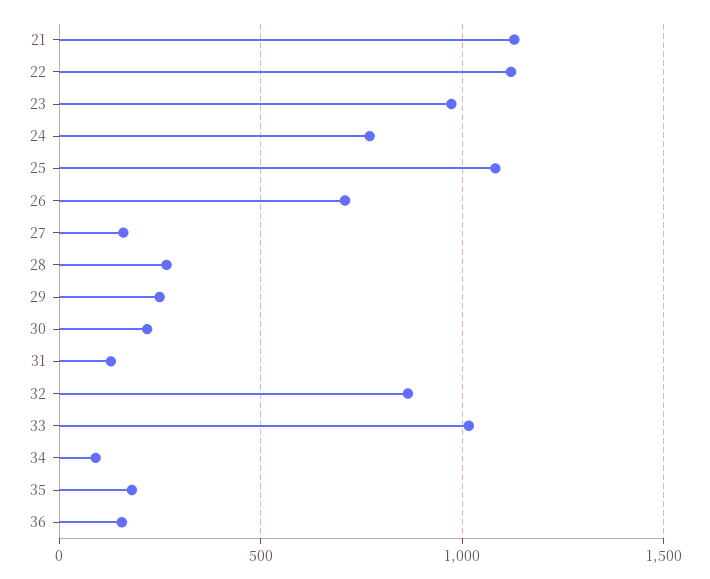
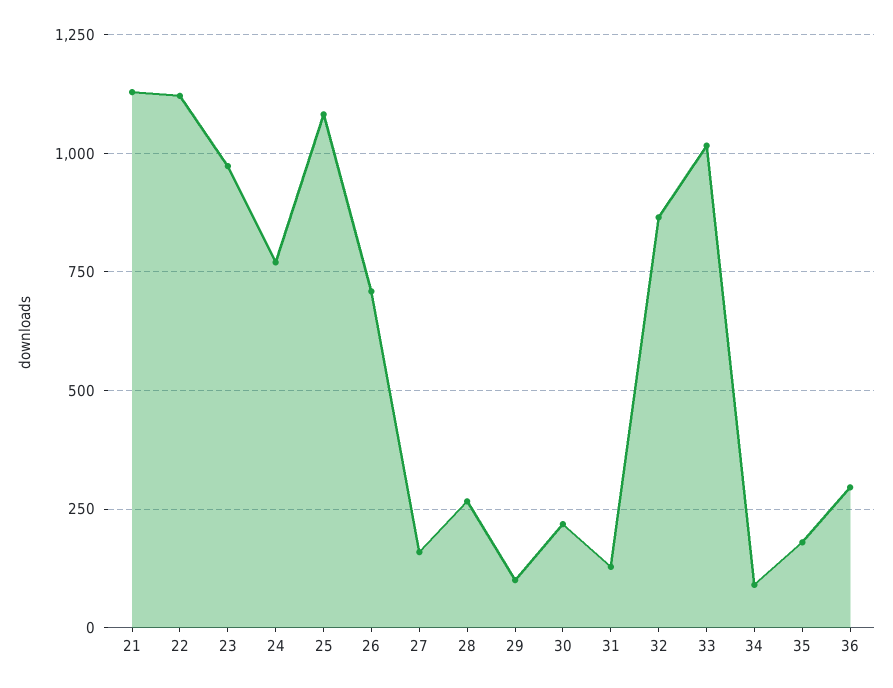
  {
    "21": 1125,
    "22": 1125,
    "23": 975,
    "24": 775,
    "25": 1075,
    "26": 700,
    "27": 150,
    "28": 275,
-   "29": 250,
+   "29": 100,
    "30": 225,
    "31": 125,
    "32": 875,
    "33": 1025,
    "34": 100,
    "35": 175,
-   "36": 150
+   "36": 300
  }

